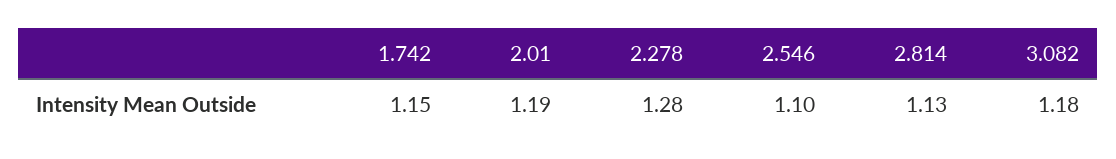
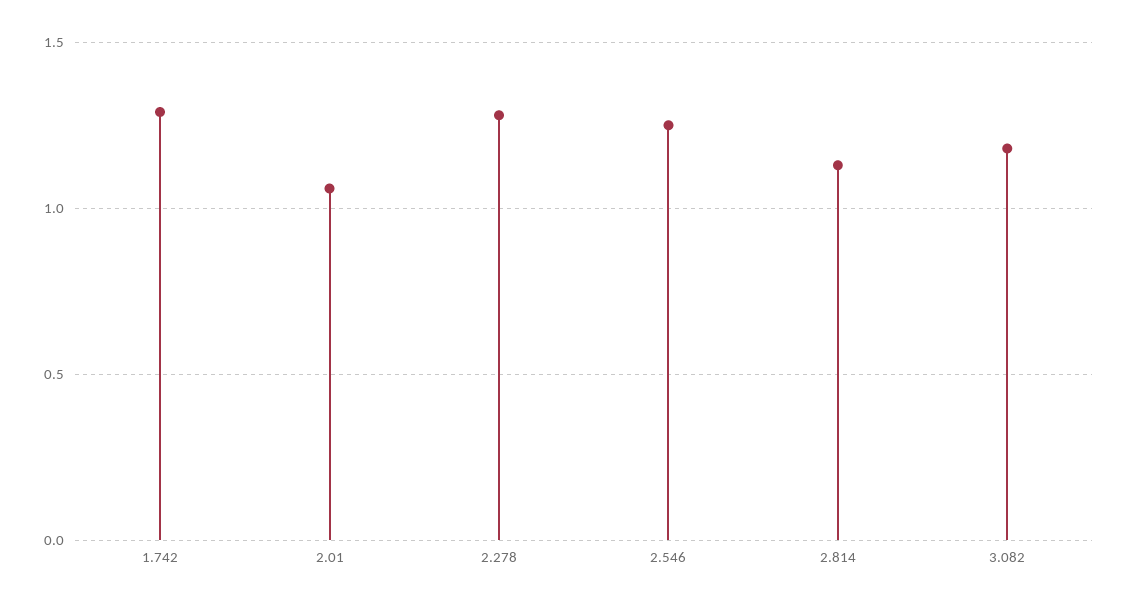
  {
-   "1.742": 1.15,
+   "1.742": 1.3,
-   "2.01": 1.19,
+   "2.01": 1.05,
    "2.278": 1.28,
-   "2.546": 1.1,
+   "2.546": 1.25,
    "2.814": 1.13,
    "3.082": 1.18
  }

